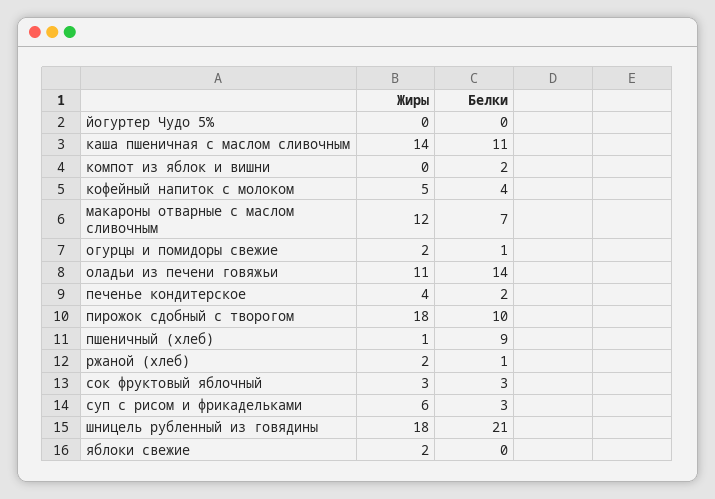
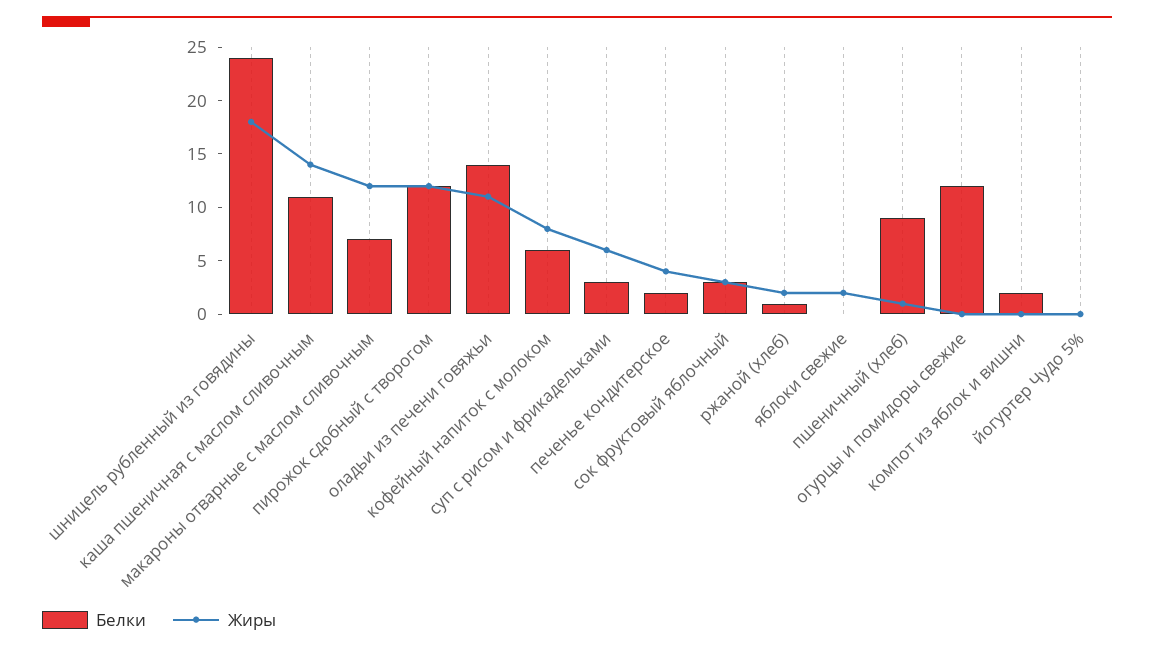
  {
    "Жиры": {
      "йогуртер Чудо 5%": 0,
      "каша пшеничная с маслом сливочным": 14,
      "компот из яблок и вишни": 0,
-     "кофейный напиток с молоком": 5,
+     "кофейный напиток с молоком": 8,
      "макароны отварные с маслом сливочным": 12,
-     "огурцы и помидоры свежие": 2,
+     "огурцы и помидоры свежие": 0,
      "оладьи из печени говяжьи": 11,
      "печенье кондитерское": 4,
-     "пирожок сдобный с творогом": 18,
+     "пирожок сдобный с творогом": 12,
      "пшеничный (хлеб)": 1,
      "ржаной (хлеб)": 2,
      "сок фруктовый яблочный": 3,
      "суп с рисом и фрикадельками": 6,
      "шницель рубленный из говядины": 18,
      "яблоки свежие": 2
    },
    "Белки": {
      "йогуртер Чудо 5%": 0,
      "каша пшеничная с маслом сливочным": 11,
      "компот из яблок и вишни": 2,
-     "кофейный напиток с молоком": 4,
+     "кофейный напиток с молоком": 6,
      "макароны отварные с маслом сливочным": 7,
-     "огурцы и помидоры свежие": 1,
+     "огурцы и помидоры свежие": 12,
      "оладьи из печени говяжьи": 14,
      "печенье кондитерское": 2,
-     "пирожок сдобный с творогом": 10,
+     "пирожок сдобный с творогом": 12,
      "пшеничный (хлеб)": 9,
      "ржаной (хлеб)": 1,
      "сок фруктовый яблочный": 3,
      "суп с рисом и фрикадельками": 3,
-     "шницель рубленный из говядины": 21,
+     "шницель рубленный из говядины": 24,
      "яблоки свежие": 0
    }
  }

